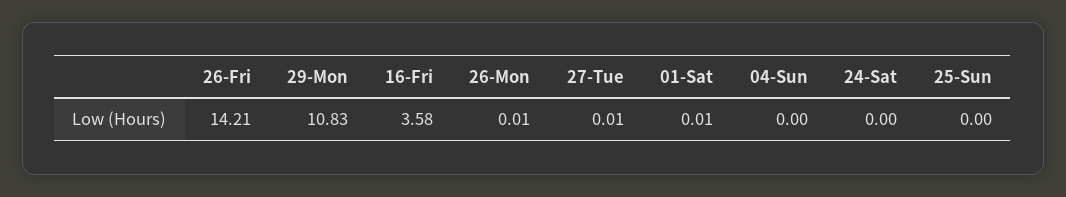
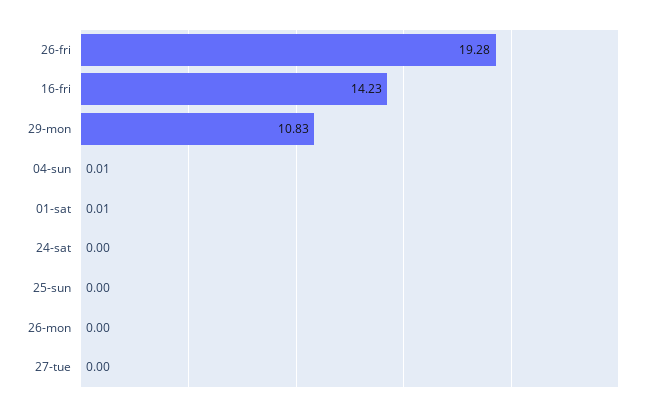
  {
-   "26-Fri": 14.21,
+   "26-Fri": 19.28,
    "29-Mon": 10.83,
-   "16-Fri": 3.58,
+   "16-Fri": 14.23,
-   "26-Mon": 0.01,
+   "26-Mon": 0,
-   "27-Tue": 0.01,
+   "27-Tue": 0,
    "01-Sat": 0.01,
-   "04-Sun": 0,
+   "04-Sun": 0.01,
    "24-Sat": 0,
    "25-Sun": 0
  }

